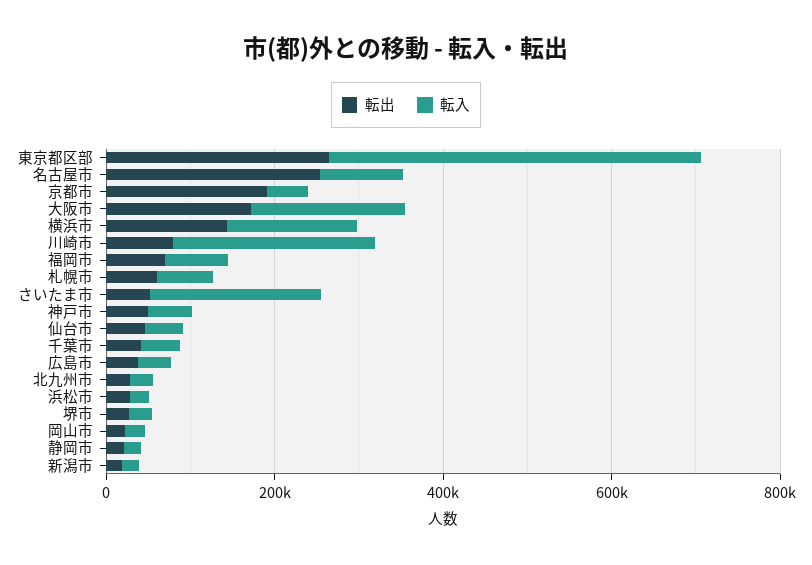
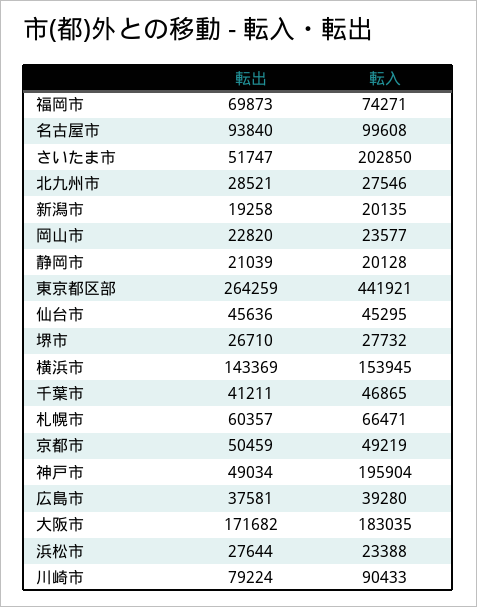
  {
    "転出": {
      "東京都区部": 264259,
-     "名古屋市": 250000,
+     "名古屋市": 93840,
-     "京都市": 200000,
+     "京都市": 50459,
      "大阪市": 171682,
      "横浜市": 143369,
      "川崎市": 79224,
      "福岡市": 69873,
      "札幌市": 60357,
      "さいたま市": 51747,
      "神戸市": 49034,
      "仙台市": 45636,
      "千葉市": 41211,
      "広島市": 37581,
      "北九州市": 28521,
      "浜松市": 27644,
      "堺市": 26710,
      "岡山市": 22820,
      "静岡市": 21039,
      "新潟市": 19258
    },
    "転入": {
      "東京都区部": 441921,
      "名古屋市": 99608,
      "京都市": 49219,
      "大阪市": 183035,
      "横浜市": 153945,
-     "川崎市": 250000,
+     "川崎市": 90433,
      "福岡市": 74271,
      "札幌市": 66471,
      "さいたま市": 202850,
-     "神戸市": 50000,
+     "神戸市": 195904,
      "仙台市": 45295,
      "千葉市": 46865,
      "広島市": 39280,
      "北九州市": 27546,
      "浜松市": 23388,
      "堺市": 27732,
      "岡山市": 23577,
      "静岡市": 20128,
      "新潟市": 20135
    }
  }

